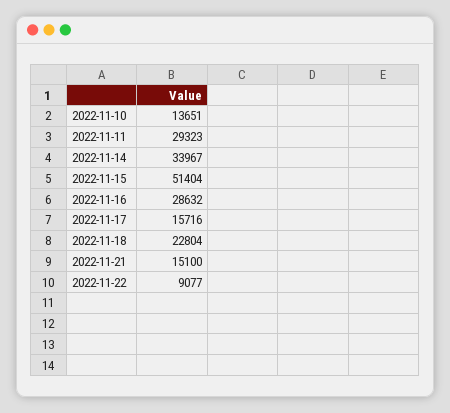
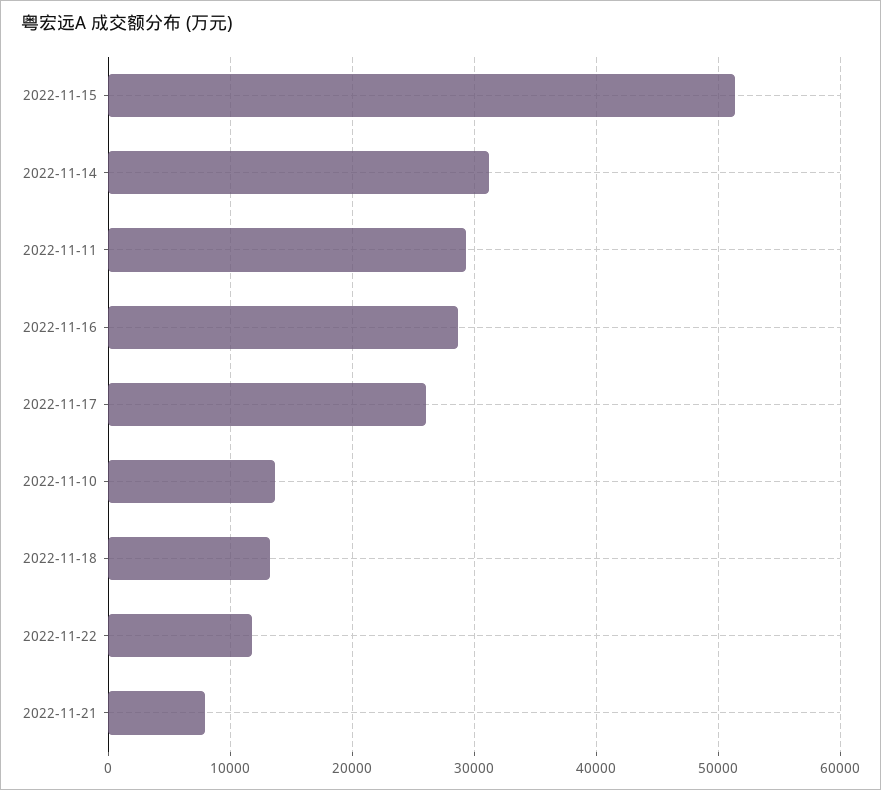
  {
    "2022-11-10": 13651,
    "2022-11-11": 29323,
-   "2022-11-14": 33967,
+   "2022-11-14": 31000,
    "2022-11-15": 51404,
    "2022-11-16": 28632,
-   "2022-11-17": 15716,
+   "2022-11-17": 26000,
-   "2022-11-18": 22804,
+   "2022-11-18": 13000,
-   "2022-11-21": 15100,
+   "2022-11-21": 8000,
-   "2022-11-22": 9077
+   "2022-11-22": 12000
  }

